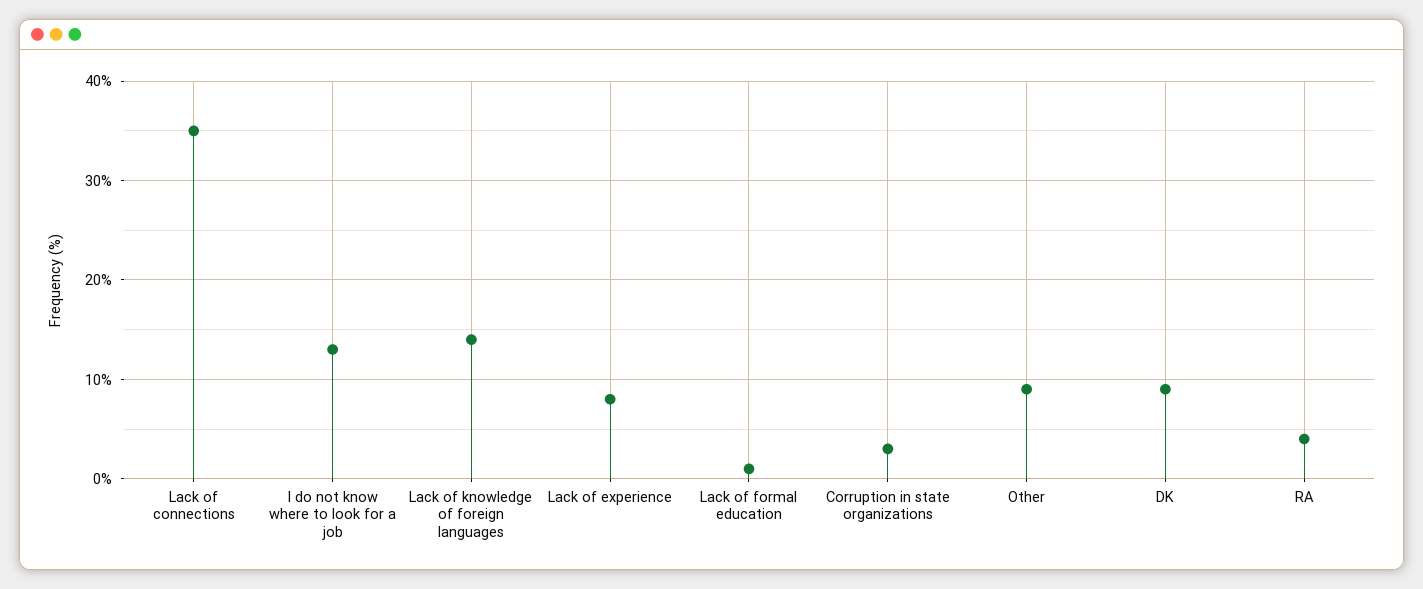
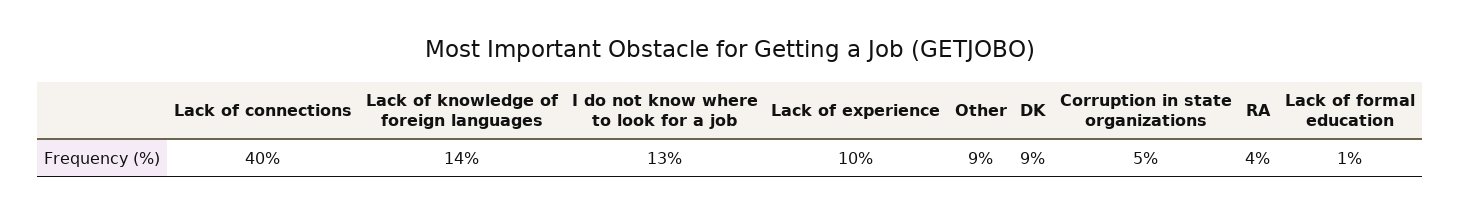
  {
-   "Lack of connections": 35,
+   "Lack of connections": 40,
    "I do not know where to look for a job": 13,
    "Lack of knowledge of foreign languages": 14,
-   "Lack of experience": 8,
+   "Lack of experience": 10,
    "Lack of formal education": 1,
-   "Corruption in state organizations": 3,
+   "Corruption in state organizations": 5,
    "Other": 9,
    "DK": 9,
    "RA": 4
  }

